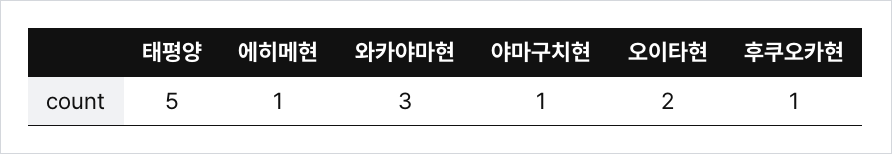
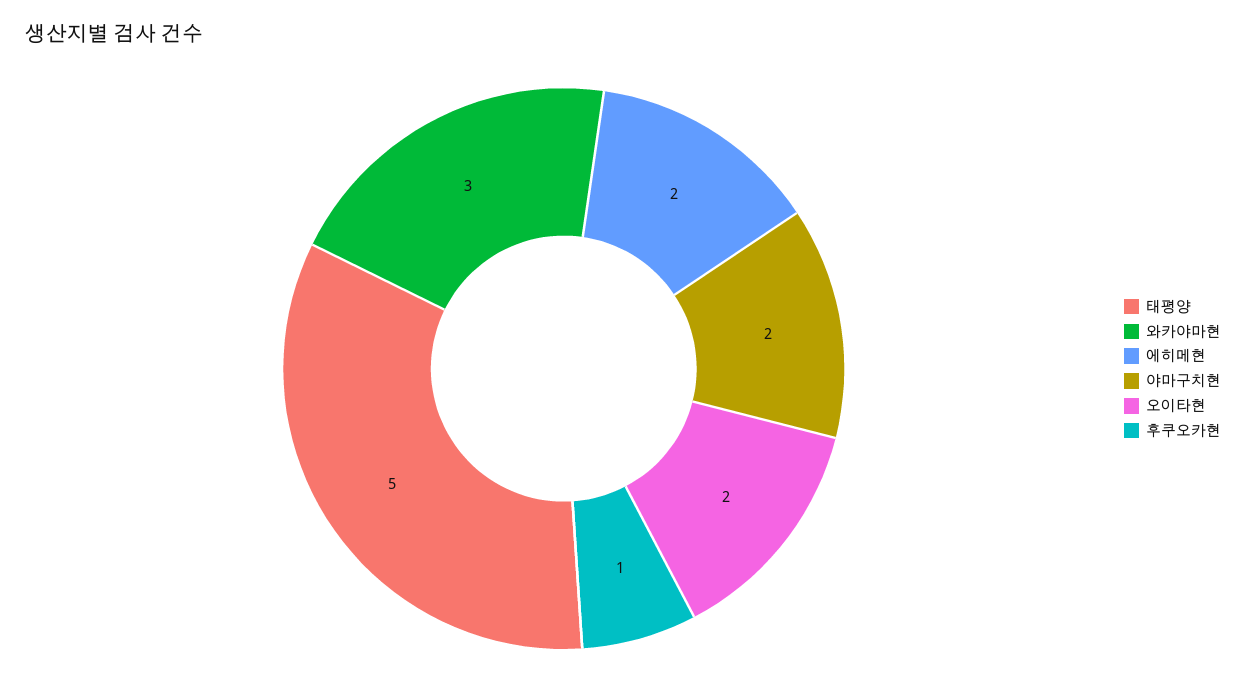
  {
    "태평양": 5,
-   "에히메현": 1,
+   "에히메현": 2,
    "와카야마현": 3,
-   "야마구치현": 1,
+   "야마구치현": 2,
    "오이타현": 2,
    "후쿠오카현": 1
  }

